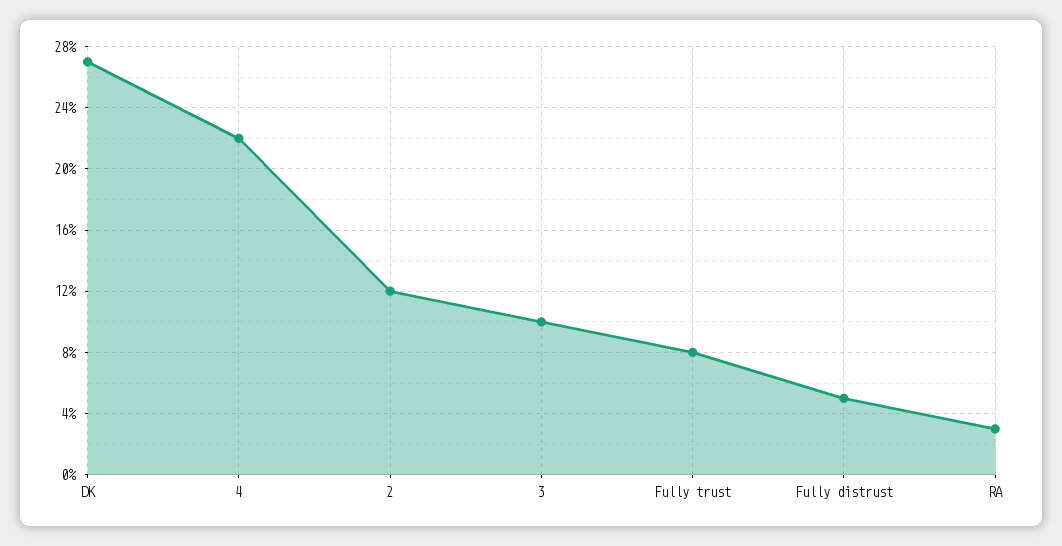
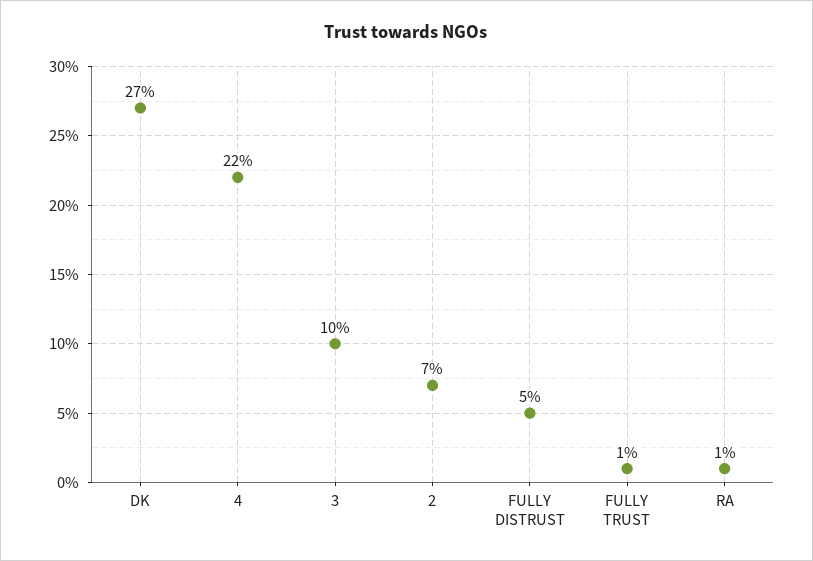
  {
    "DK": 27,
    "4": 22,
-   "2": 12,
+   "2": 7,
    "3": 10,
-   "Fully trust": 8,
+   "Fully trust": 1,
    "Fully distrust": 5,
-   "RA": 3
+   "RA": 1
  }

